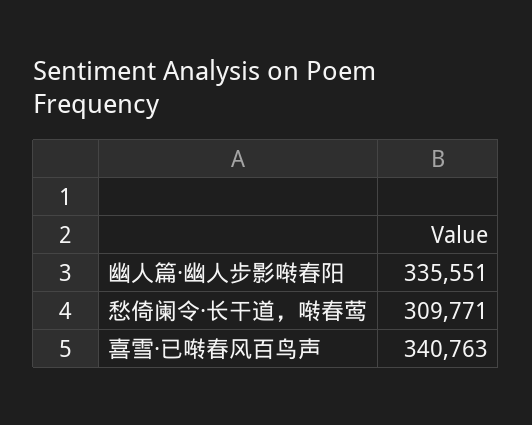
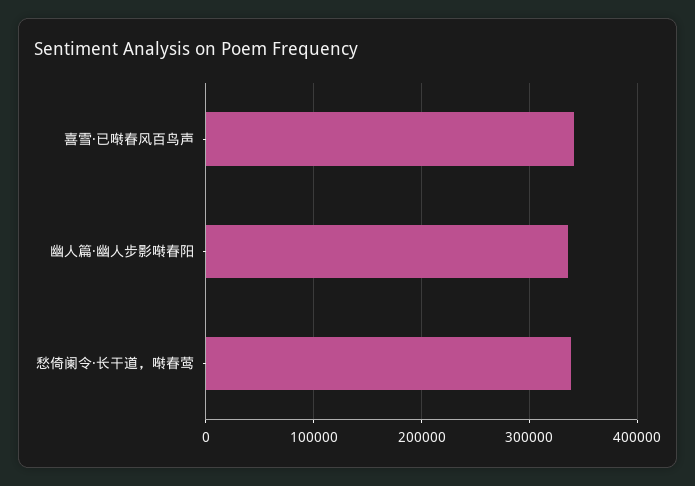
  {
    "幽人篇·幽人步影啭春阳": 335551,
-   "愁倚阑令·长干道，啭春莺": 309771,
+   "愁倚阑令·长干道，啭春莺": 340000,
    "喜雪·已啭春风百鸟声": 340763
  }

